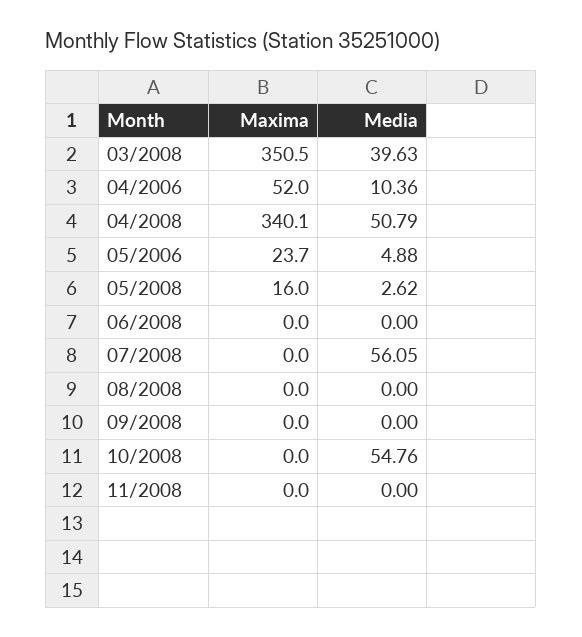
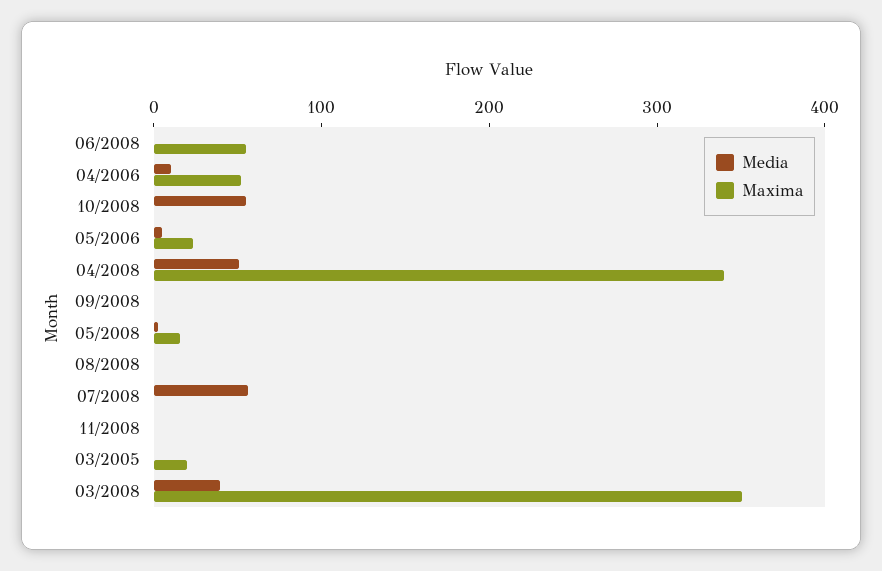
  {
    "Maxima": {
      "03/2008": 350.5,
      "04/2006": 52,
      "04/2008": 340.1,
      "05/2006": 23.7,
      "05/2008": 16,
-     "06/2008": 0,
+     "06/2008": 60,
      "07/2008": 0,
      "08/2008": 0,
      "09/2008": 0,
      "10/2008": 0,
-     "11/2008": 0
+     "11/2008": 0,
+     "03/2005": 20
    },
    "Media": {
      "03/2008": 39.63,
      "04/2006": 10.36,
      "04/2008": 50.79,
      "05/2006": 4.88,
      "05/2008": 2.62,
      "06/2008": 0,
      "07/2008": 56.05,
      "08/2008": 0,
      "09/2008": 0,
      "10/2008": 54.76,
-     "11/2008": 0
+     "11/2008": 0,
+     "03/2005": 0
    }
  }

